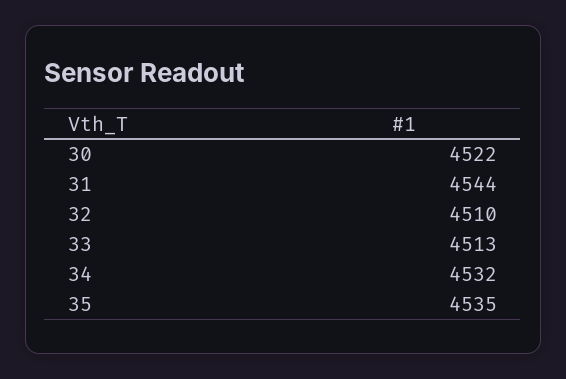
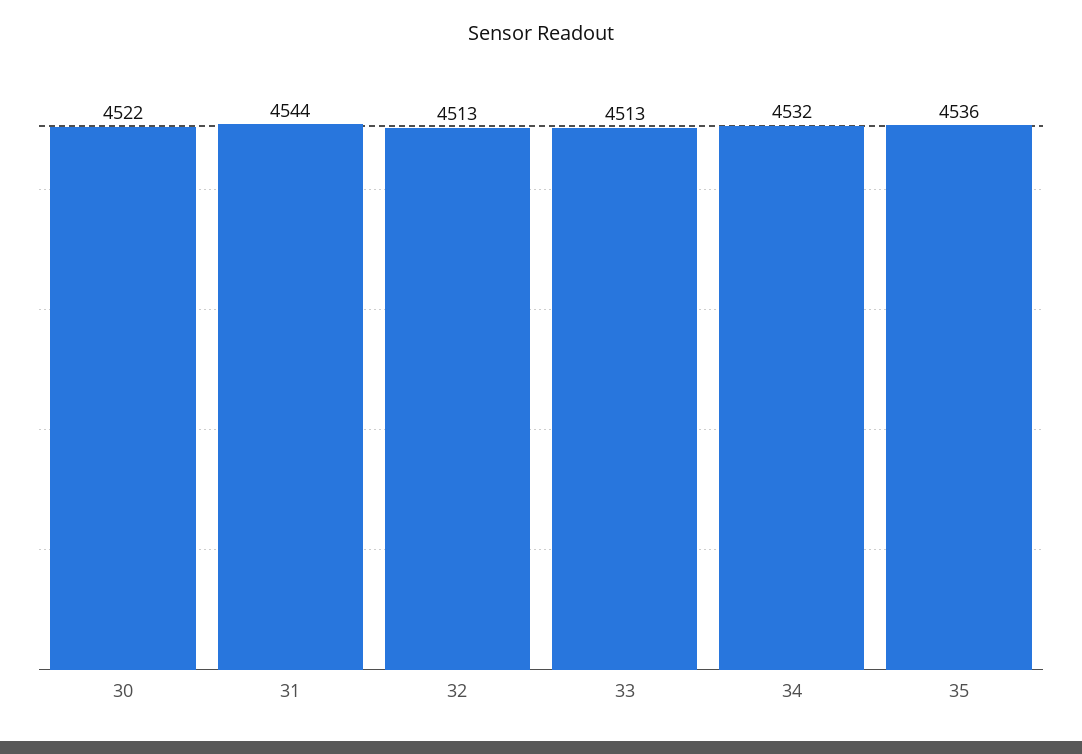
  {
    "30": 4522,
    "31": 4544,
-   "32": 4510,
+   "32": 4513,
    "33": 4513,
    "34": 4532,
-   "35": 4535
+   "35": 4536
  }

